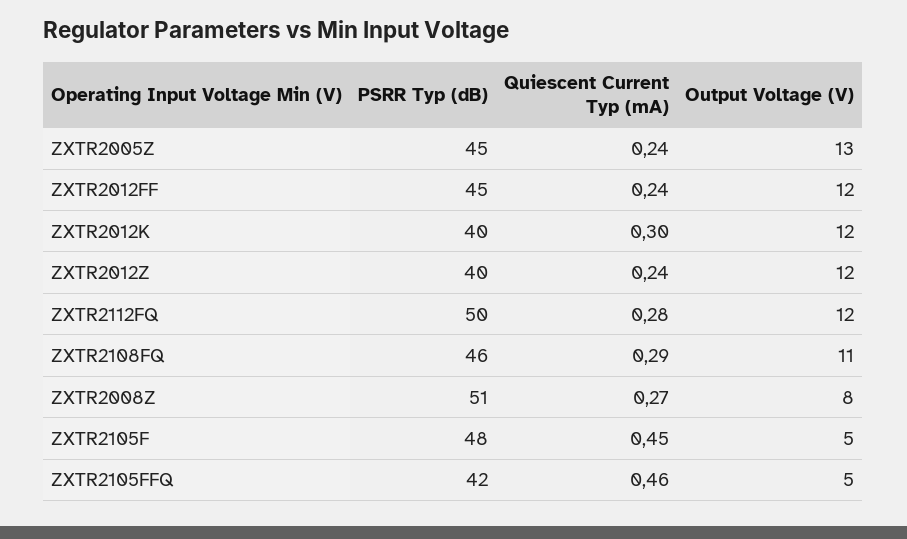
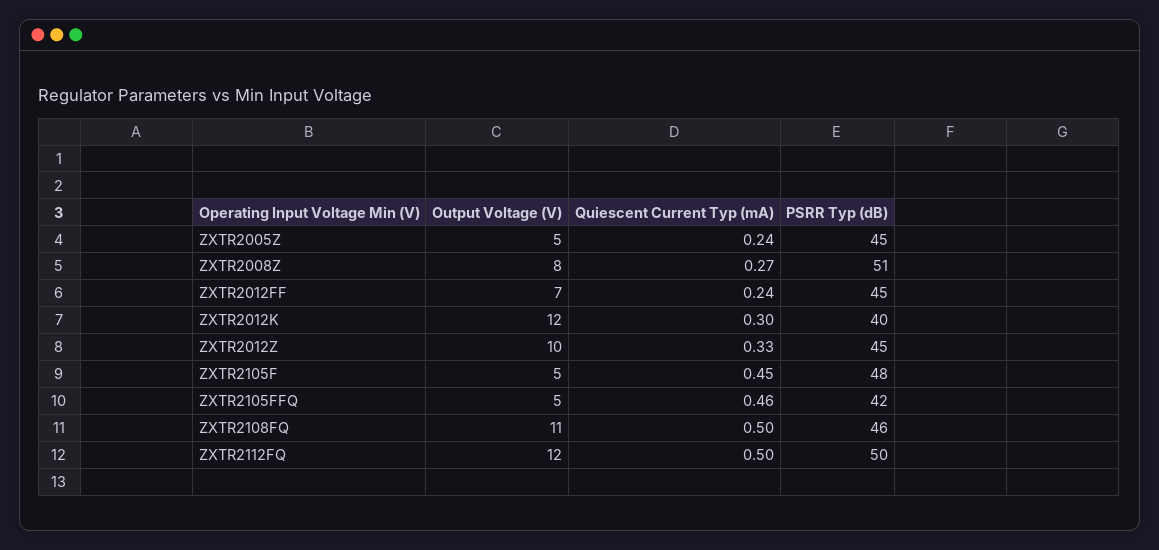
  {
    "PSRR Typ (dB)": {
      "ZXTR2005Z": 45,
      "ZXTR2012FF": 45,
      "ZXTR2012K": 40,
-     "ZXTR2012Z": 40,
+     "ZXTR2012Z": 45,
      "ZXTR2112FQ": 50,
      "ZXTR2108FQ": 46,
      "ZXTR2008Z": 51,
      "ZXTR2105F": 48,
      "ZXTR2105FFQ": 42
    },
    "Quiescent Current Typ (mA)": {
      "ZXTR2005Z": 0.24,
      "ZXTR2012FF": 0.24,
      "ZXTR2012K": 0.3,
-     "ZXTR2012Z": 0.24,
+     "ZXTR2012Z": 0.33,
-     "ZXTR2112FQ": 0.28,
+     "ZXTR2112FQ": 0.5,
-     "ZXTR2108FQ": 0.29,
+     "ZXTR2108FQ": 0.5,
      "ZXTR2008Z": 0.27,
      "ZXTR2105F": 0.45,
      "ZXTR2105FFQ": 0.46
    },
    "Output Voltage (V)": {
-     "ZXTR2005Z": 13,
+     "ZXTR2005Z": 5,
-     "ZXTR2012FF": 12,
+     "ZXTR2012FF": 7,
      "ZXTR2012K": 12,
-     "ZXTR2012Z": 12,
+     "ZXTR2012Z": 10,
      "ZXTR2112FQ": 12,
      "ZXTR2108FQ": 11,
      "ZXTR2008Z": 8,
      "ZXTR2105F": 5,
      "ZXTR2105FFQ": 5
    }
  }

